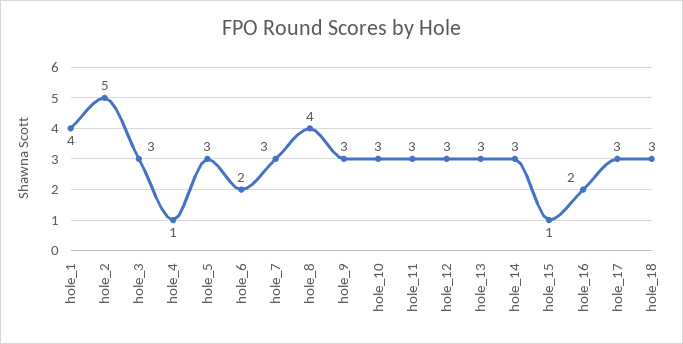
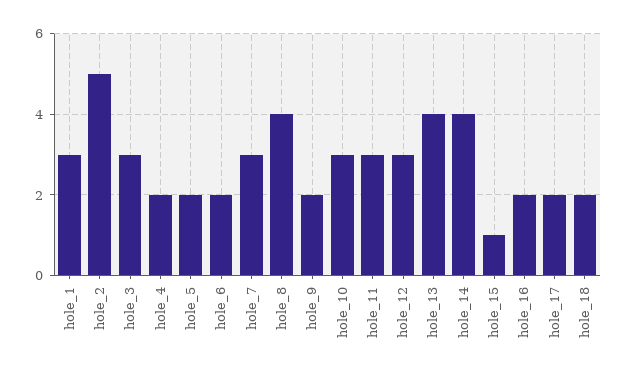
  {
-   "hole_1": 4,
+   "hole_1": 3,
    "hole_2": 5,
    "hole_3": 3,
-   "hole_4": 1,
+   "hole_4": 2,
-   "hole_5": 3,
+   "hole_5": 2,
    "hole_6": 2,
    "hole_7": 3,
    "hole_8": 4,
-   "hole_9": 3,
+   "hole_9": 2,
    "hole_10": 3,
    "hole_11": 3,
    "hole_12": 3,
-   "hole_13": 3,
+   "hole_13": 4,
-   "hole_14": 3,
+   "hole_14": 4,
    "hole_15": 1,
    "hole_16": 2,
-   "hole_17": 3,
+   "hole_17": 2,
-   "hole_18": 3
+   "hole_18": 2
  }

